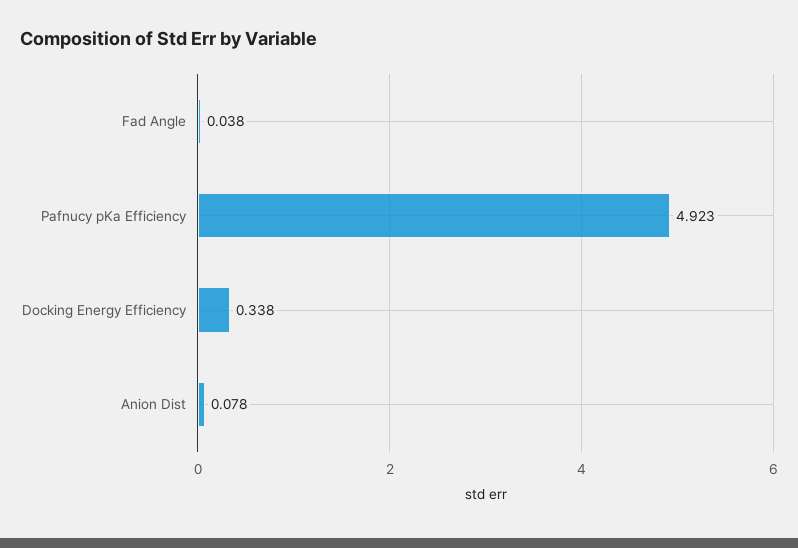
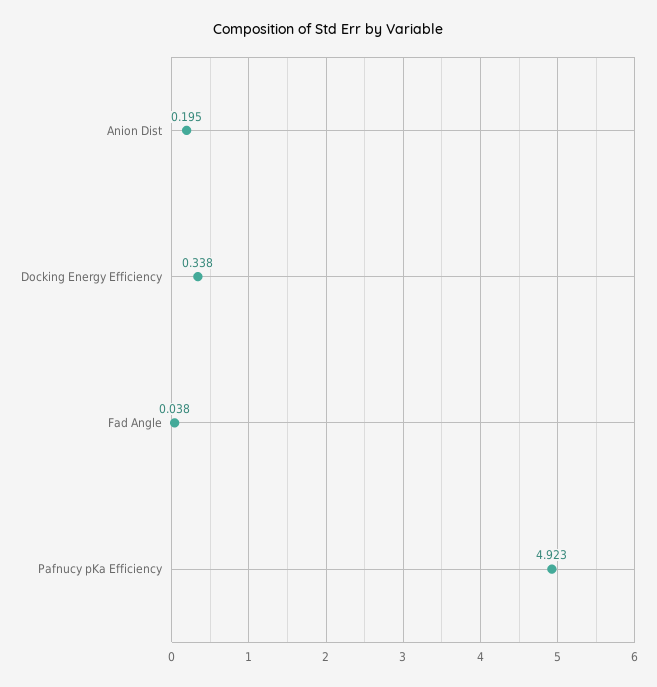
  {
    "Fad Angle": 0.038,
    "Pafnucy pKa Efficiency": 4.923,
    "Docking Energy Efficiency": 0.338,
-   "Anion Dist": 0.078
+   "Anion Dist": 0.195
  }

